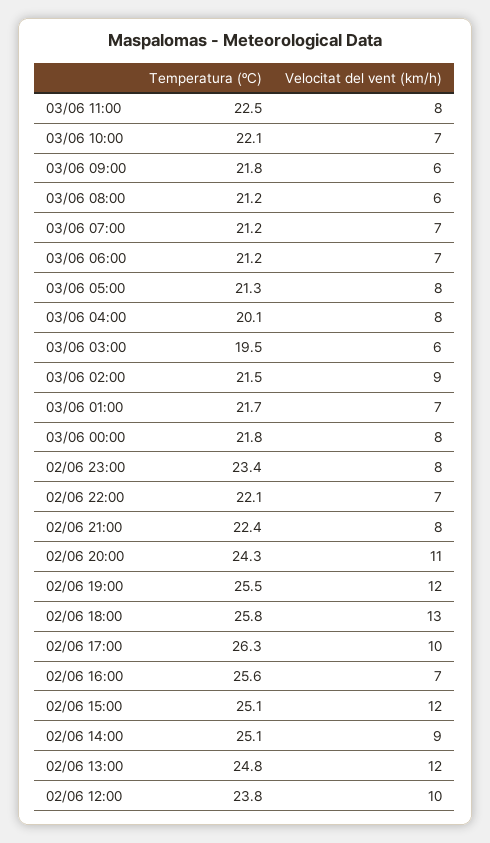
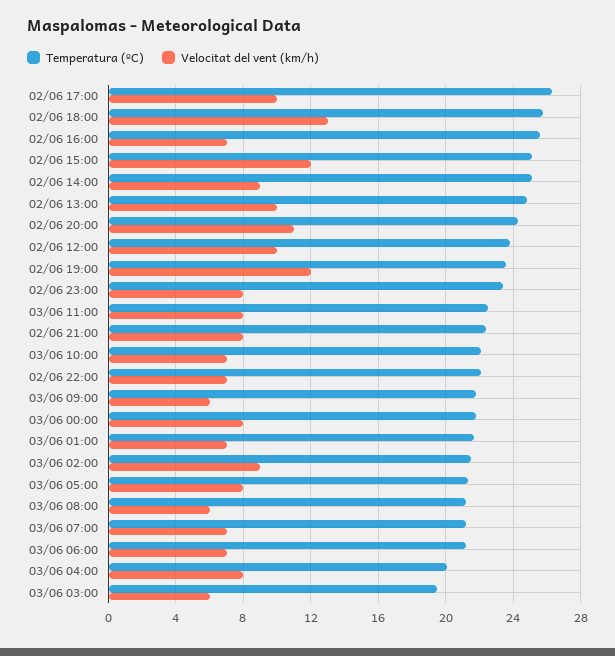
  {
    "Temperatura (ºC)": {
      "03/06 11:00": 22.5,
      "03/06 10:00": 22.1,
      "03/06 09:00": 21.8,
      "03/06 08:00": 21.2,
      "03/06 07:00": 21.2,
      "03/06 06:00": 21.2,
      "03/06 05:00": 21.3,
      "03/06 04:00": 20.1,
      "03/06 03:00": 19.5,
      "03/06 02:00": 21.5,
      "03/06 01:00": 21.7,
      "03/06 00:00": 21.8,
      "02/06 23:00": 23.4,
      "02/06 22:00": 22.1,
      "02/06 21:00": 22.4,
      "02/06 20:00": 24.3,
-     "02/06 19:00": 25.5,
+     "02/06 19:00": 23.5,
      "02/06 18:00": 25.8,
      "02/06 17:00": 26.3,
      "02/06 16:00": 25.6,
      "02/06 15:00": 25.1,
      "02/06 14:00": 25.1,
      "02/06 13:00": 24.8,
      "02/06 12:00": 23.8
    },
    "Velocitat del vent (km/h)": {
      "03/06 11:00": 8,
      "03/06 10:00": 7,
      "03/06 09:00": 6,
      "03/06 08:00": 6,
      "03/06 07:00": 7,
      "03/06 06:00": 7,
      "03/06 05:00": 8,
      "03/06 04:00": 8,
      "03/06 03:00": 6,
      "03/06 02:00": 9,
      "03/06 01:00": 7,
      "03/06 00:00": 8,
      "02/06 23:00": 8,
      "02/06 22:00": 7,
      "02/06 21:00": 8,
      "02/06 20:00": 11,
      "02/06 19:00": 12,
      "02/06 18:00": 13,
      "02/06 17:00": 10,
      "02/06 16:00": 7,
      "02/06 15:00": 12,
      "02/06 14:00": 9,
-     "02/06 13:00": 12,
+     "02/06 13:00": 10,
      "02/06 12:00": 10
    }
  }

